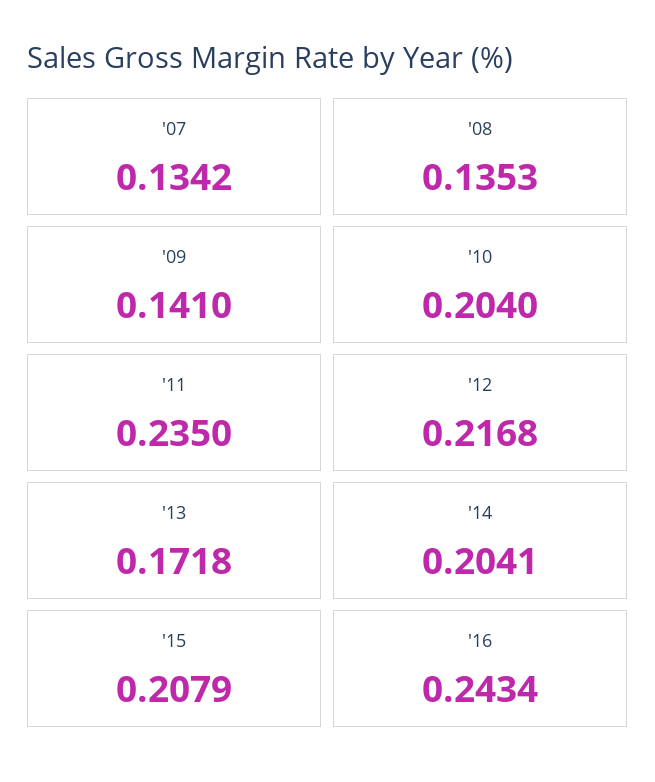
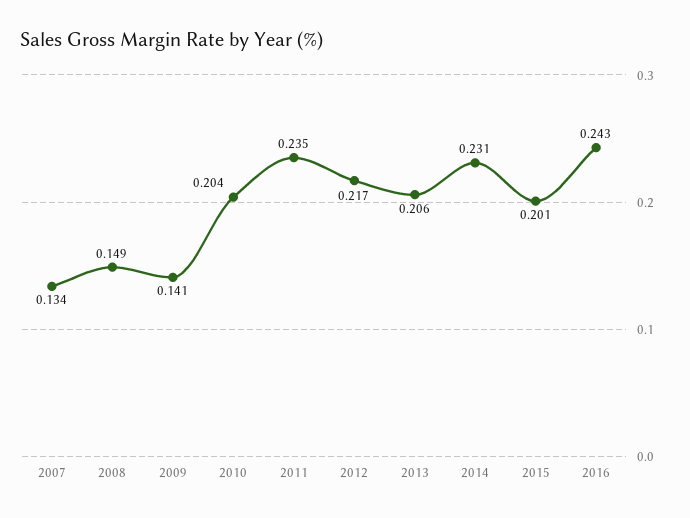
  {
    "'07": 0.1342,
-   "'08": 0.1353,
+   "'08": 0.149,
    "'09": 0.141,
    "'10": 0.204,
    "'11": 0.235,
    "'12": 0.2168,
-   "'13": 0.1718,
+   "'13": 0.206,
-   "'14": 0.2041,
+   "'14": 0.231,
-   "'15": 0.2079,
+   "'15": 0.201,
    "'16": 0.2434
  }

